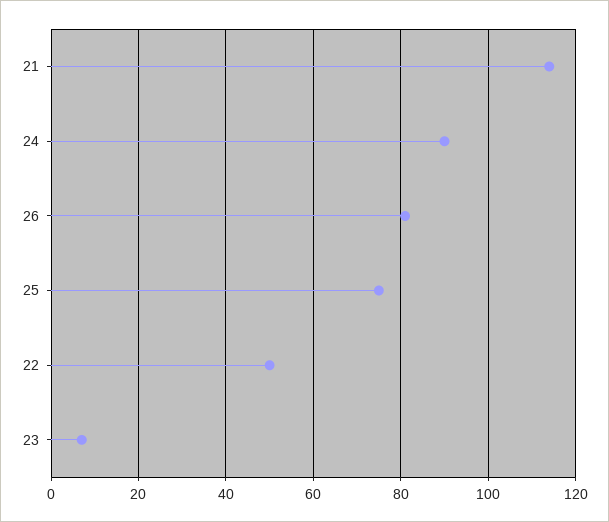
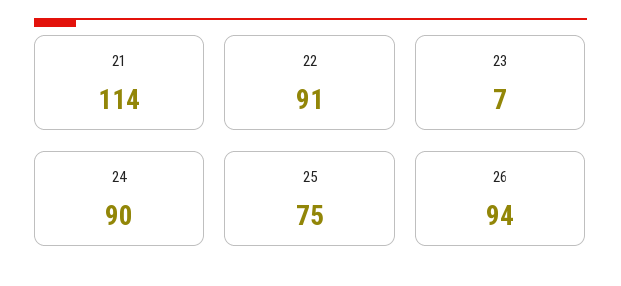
  {
    "21": 114,
    "24": 90,
-   "26": 80,
+   "26": 94,
    "25": 75,
-   "22": 50,
+   "22": 91,
    "23": 7
  }

